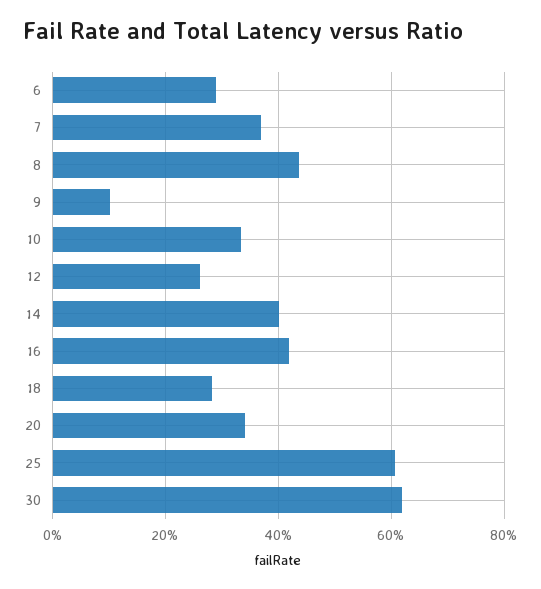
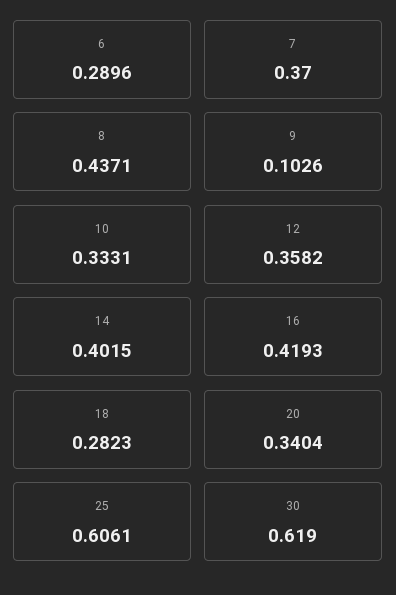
  {
    "6": 0.2896,
    "7": 0.37,
    "8": 0.4371,
    "9": 0.1026,
    "10": 0.3331,
-   "12": 0.26,
+   "12": 0.3582,
    "14": 0.4015,
    "16": 0.4193,
    "18": 0.2823,
    "20": 0.3404,
    "25": 0.6061,
    "30": 0.619
  }

